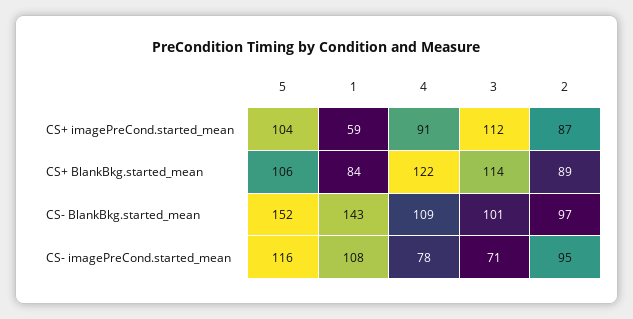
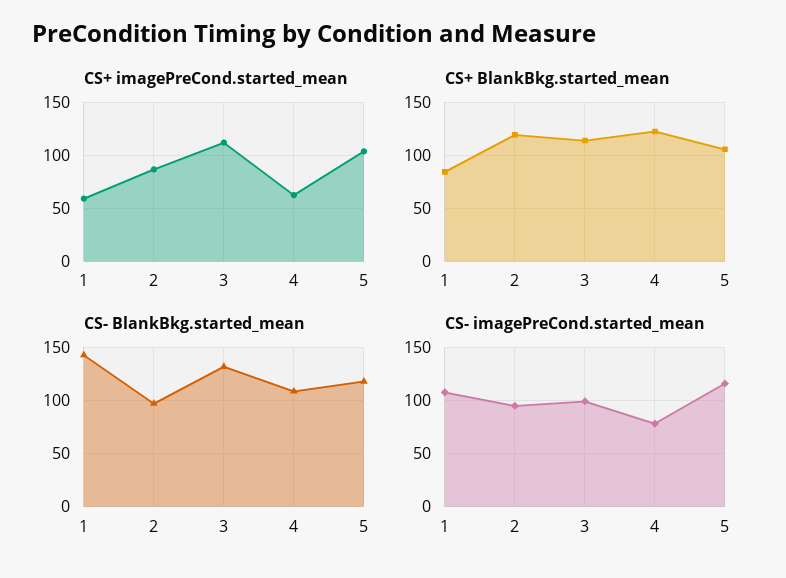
  {
    "CS+ imagePreCond.started_mean": {
      "5": 104,
      "1": 59,
-     "4": 91,
+     "4": 60,
      "3": 112,
      "2": 87
    },
    "CS+ BlankBkg.started_mean": {
      "5": 106,
      "1": 84,
      "4": 122,
      "3": 114,
-     "2": 89
+     "2": 120
    },
    "CS- BlankBkg.started_mean": {
-     "5": 152,
+     "5": 120,
      "1": 143,
      "4": 109,
-     "3": 101,
+     "3": 130,
      "2": 97
    },
    "CS- imagePreCond.started_mean": {
      "5": 116,
      "1": 108,
      "4": 78,
-     "3": 71,
+     "3": 100,
      "2": 95
    }
  }

